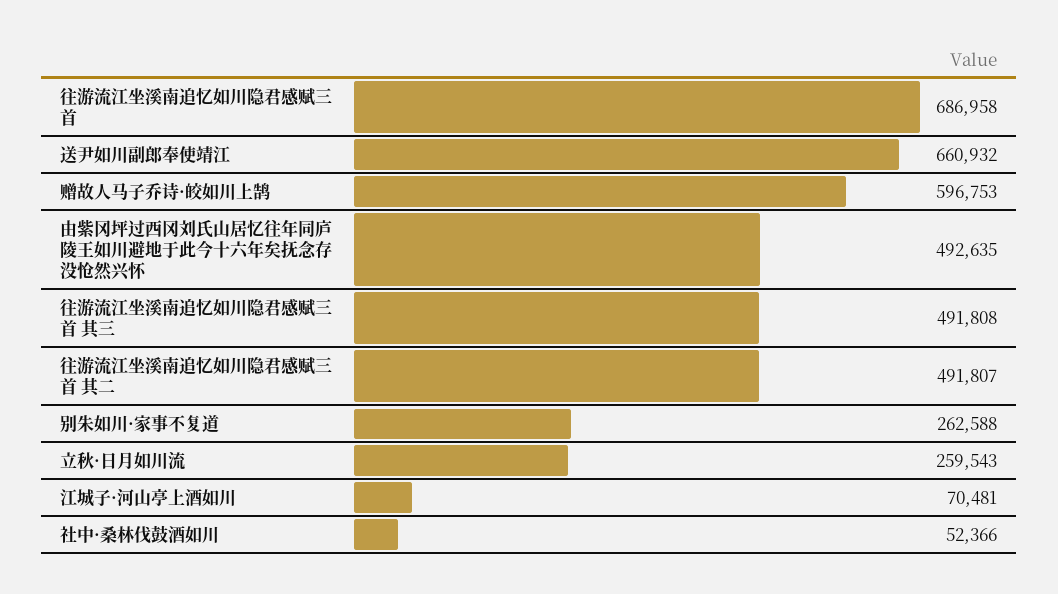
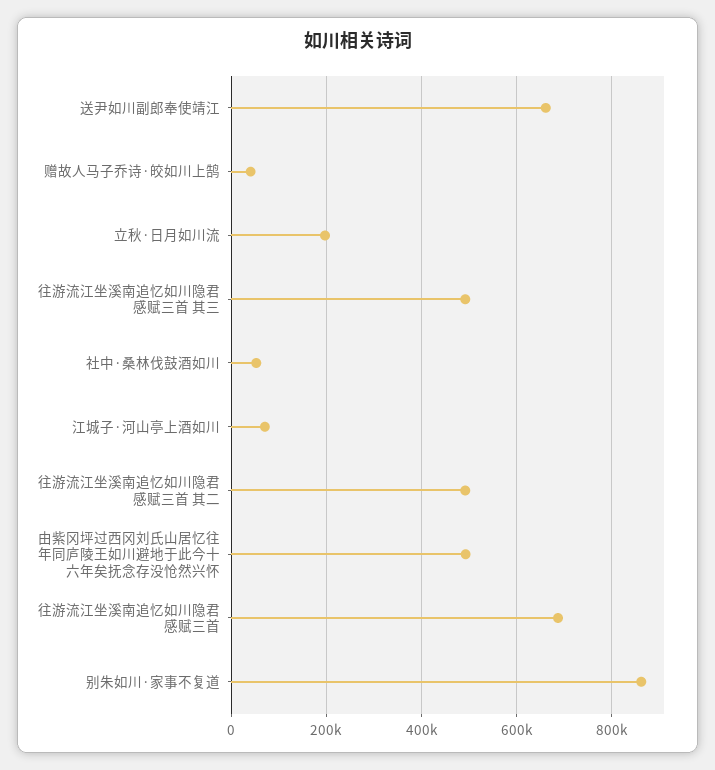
  {
    "往游流江坐溪南追忆如川隐君感赋三首": 686958,
    "送尹如川副郎奉使靖江": 660932,
-   "赠故人马子乔诗·皎如川上鹄": 596753,
+   "赠故人马子乔诗·皎如川上鹄": 40000,
    "由紫冈坪过西冈刘氏山居忆往年同庐陵王如川避地于此今十六年矣抚念存没怆然兴怀": 492635,
    "往游流江坐溪南追忆如川隐君感赋三首 其三": 491808,
    "往游流江坐溪南追忆如川隐君感赋三首 其二": 491807,
-   "别朱如川·家事不复道": 262588,
+   "别朱如川·家事不复道": 860000,
-   "立秋·日月如川流": 259543,
+   "立秋·日月如川流": 200000,
    "江城子·河山亭上酒如川": 70481,
    "社中·桑林伐鼓酒如川": 52366
  }

